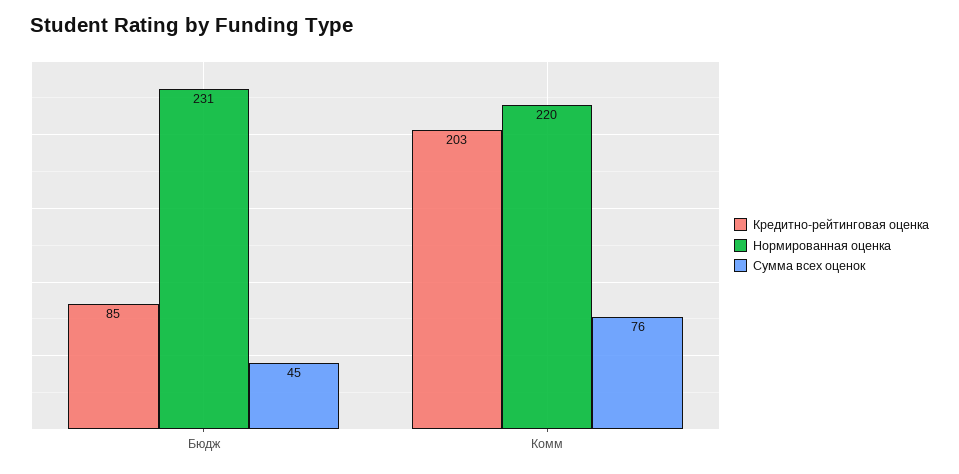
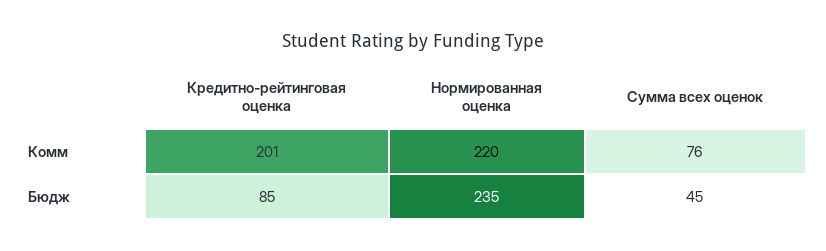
  {
    "Кредитно-рейтинговая оценка": {
      "Бюдж": 85,
-     "Комм": 203
+     "Комм": 201
    },
    "Нормированная оценка": {
-     "Бюдж": 231,
+     "Бюдж": 235,
      "Комм": 220
    },
    "Сумма всех оценок": {
      "Бюдж": 45,
      "Комм": 76
    }
  }

